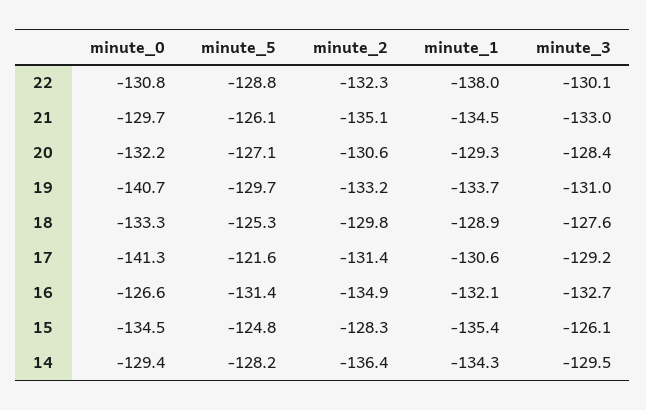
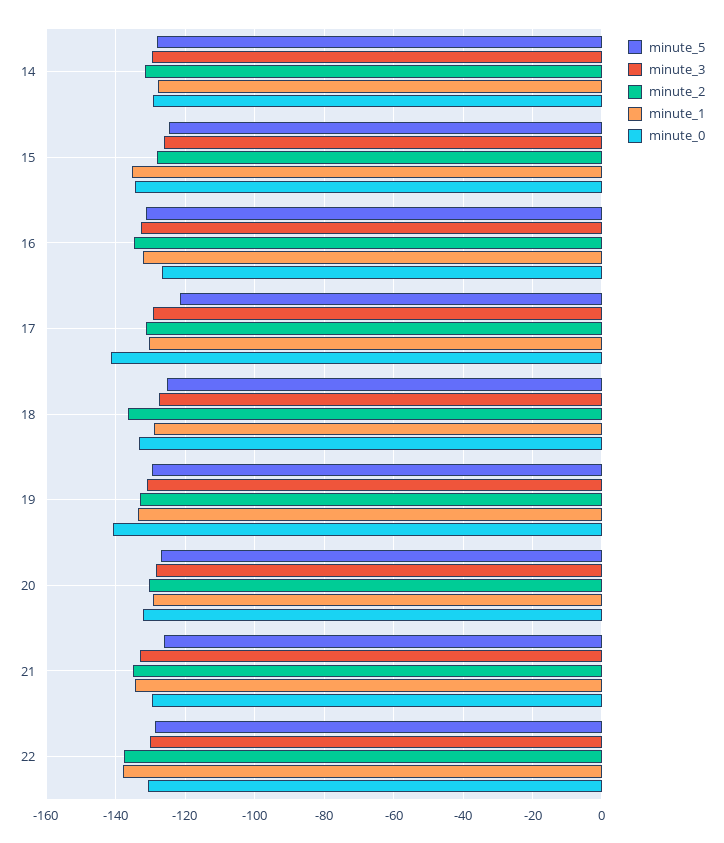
  {
    "minute_0": {
      "22": -130.8,
      "21": -129.7,
      "20": -132.2,
      "19": -140.7,
      "18": -133.3,
      "17": -141.3,
      "16": -126.6,
      "15": -134.5,
      "14": -129.4
    },
    "minute_5": {
      "22": -128.8,
      "21": -126.1,
      "20": -127.1,
      "19": -129.7,
      "18": -125.3,
      "17": -121.6,
      "16": -131.4,
      "15": -124.8,
      "14": -128.2
    },
    "minute_2": {
-     "22": -132.3,
+     "22": -138,
      "21": -135.1,
      "20": -130.6,
      "19": -133.2,
-     "18": -129.8,
+     "18": -136,
      "17": -131.4,
      "16": -134.9,
      "15": -128.3,
-     "14": -136.4
+     "14": -132
    },
    "minute_1": {
      "22": -138,
      "21": -134.5,
      "20": -129.3,
      "19": -133.7,
      "18": -128.9,
      "17": -130.6,
      "16": -132.1,
      "15": -135.4,
-     "14": -134.3
+     "14": -128
    },
    "minute_3": {
      "22": -130.1,
      "21": -133,
      "20": -128.4,
      "19": -131,
      "18": -127.6,
      "17": -129.2,
      "16": -132.7,
      "15": -126.1,
      "14": -129.5
    }
  }

